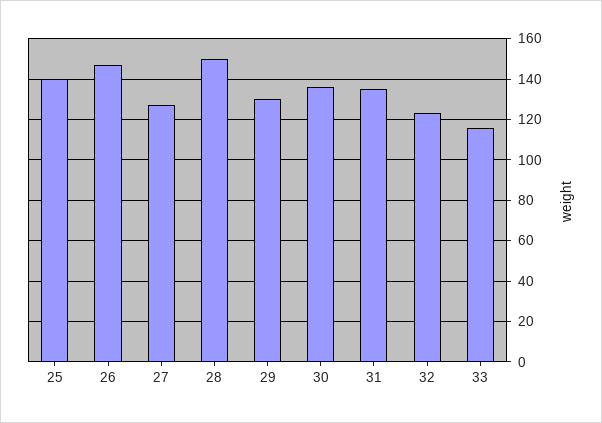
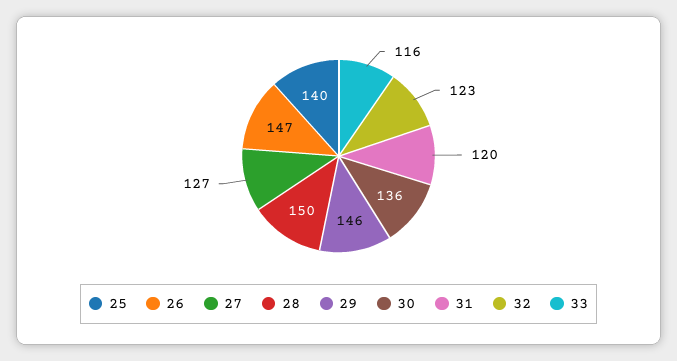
  {
    "25": 140,
    "26": 147,
    "27": 127,
    "28": 150,
-   "29": 130,
+   "29": 146,
    "30": 136,
-   "31": 135,
+   "31": 120,
    "32": 123,
    "33": 116
  }

